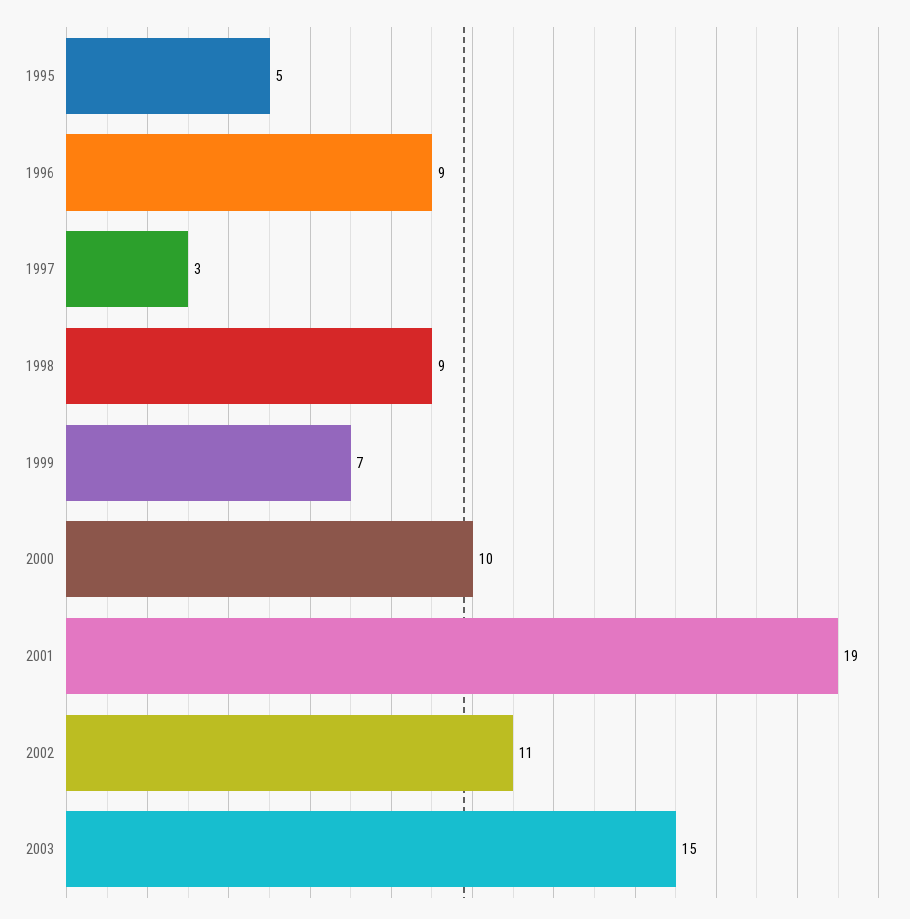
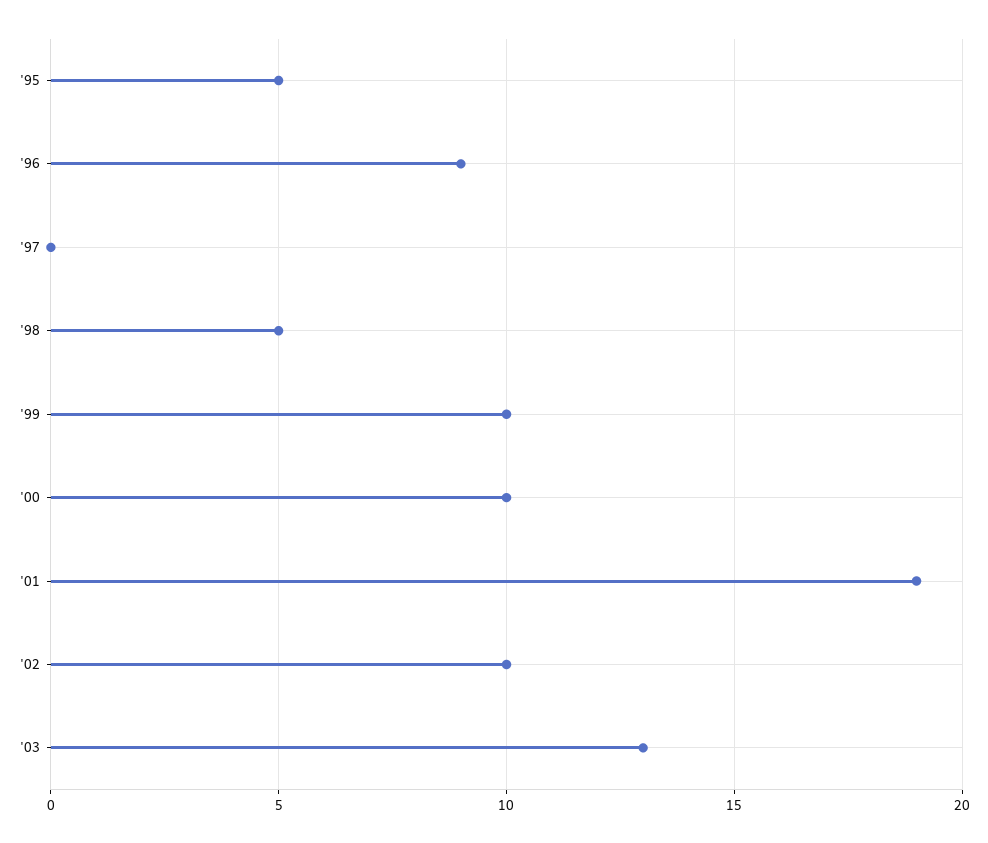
  {
    "1995": 5,
    "1996": 9,
-   "1997": 3,
+   "1997": 0,
-   "1998": 9,
+   "1998": 5,
-   "1999": 7,
+   "1999": 10,
    "2000": 10,
    "2001": 19,
-   "2002": 11,
+   "2002": 10,
-   "2003": 15
+   "2003": 13
  }

